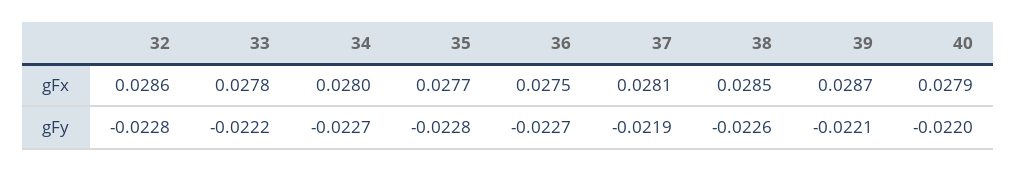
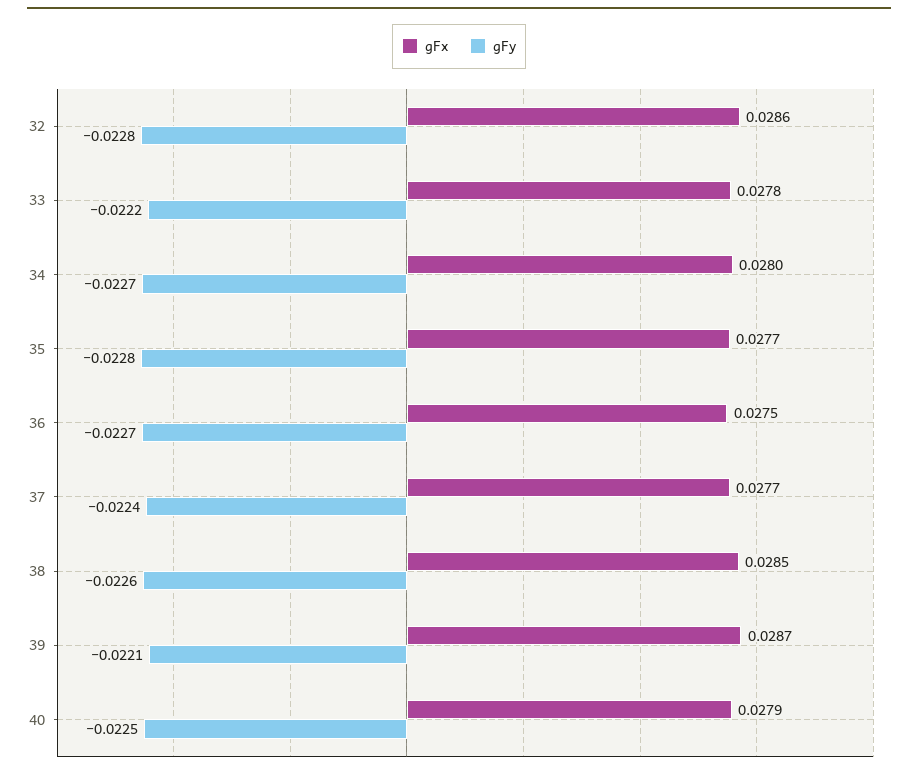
  {
    "gFx": {
      "32": 0.0286,
      "33": 0.0278,
      "34": 0.028,
      "35": 0.0277,
      "36": 0.0275,
-     "37": 0.0281,
+     "37": 0.0277,
      "38": 0.0285,
      "39": 0.0287,
      "40": 0.0279
    },
    "gFy": {
      "32": -0.0228,
      "33": -0.0222,
      "34": -0.0227,
      "35": -0.0228,
      "36": -0.0227,
-     "37": -0.0219,
+     "37": -0.0224,
      "38": -0.0226,
      "39": -0.0221,
-     "40": -0.022
+     "40": -0.0225
    }
  }

